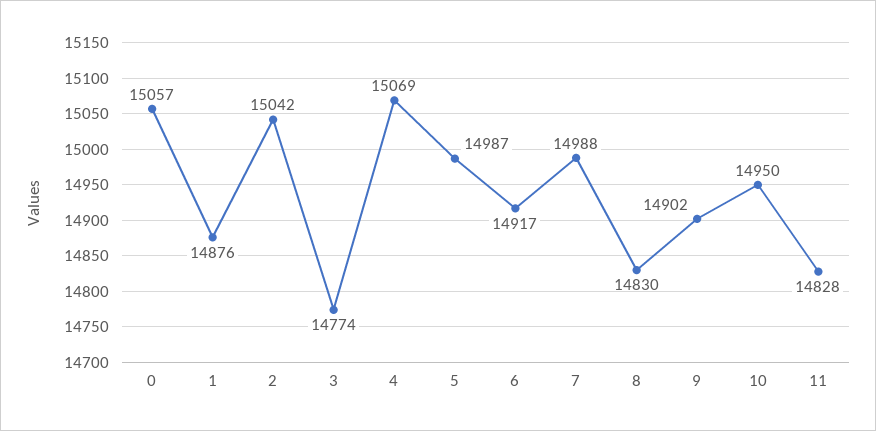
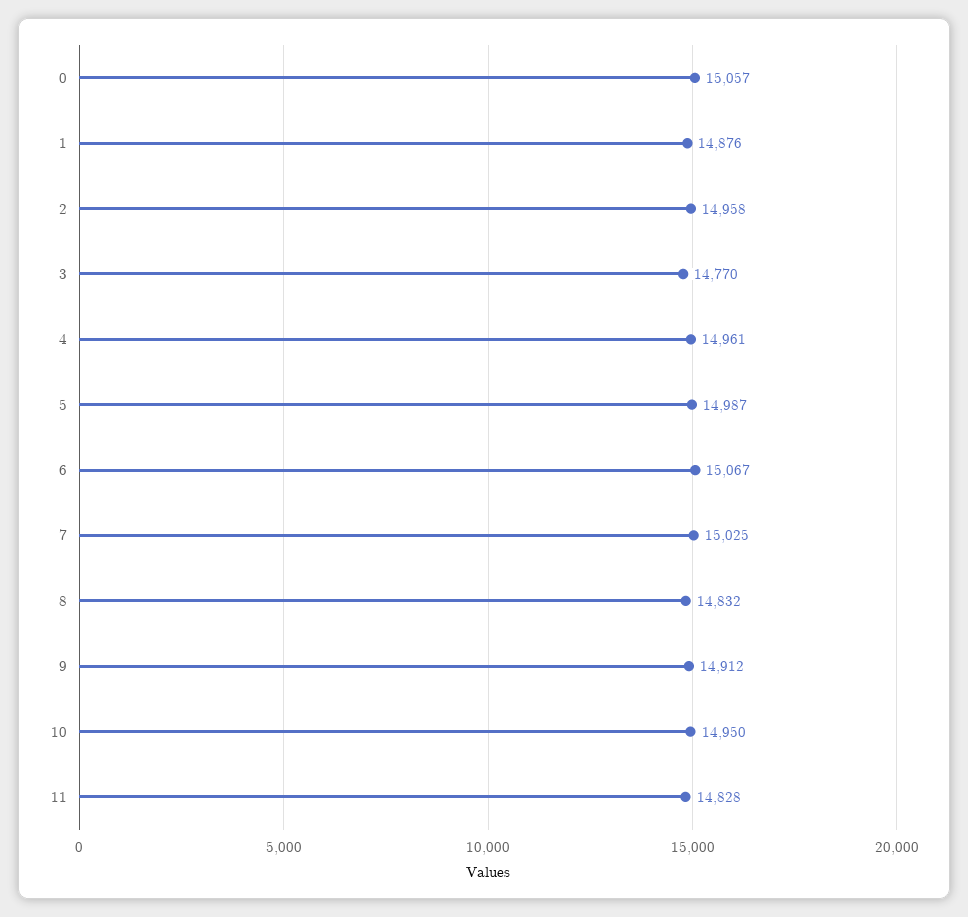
  {
    "0": 15057,
    "1": 14876,
-   "2": 15042,
+   "2": 14958,
-   "3": 14774,
+   "3": 14770,
-   "4": 15069,
+   "4": 14961,
    "5": 14987,
-   "6": 14917,
+   "6": 15067,
-   "7": 14988,
+   "7": 15025,
-   "8": 14830,
+   "8": 14832,
-   "9": 14902,
+   "9": 14912,
    "10": 14950,
    "11": 14828
  }

